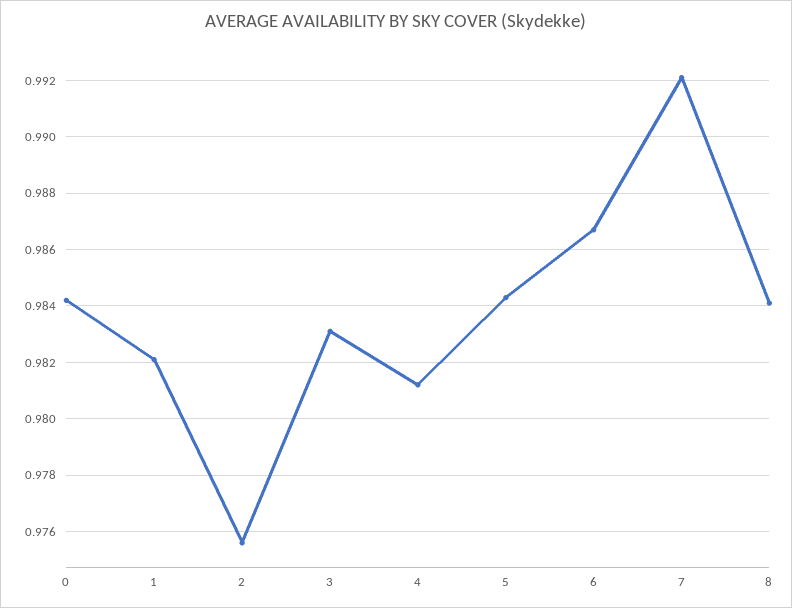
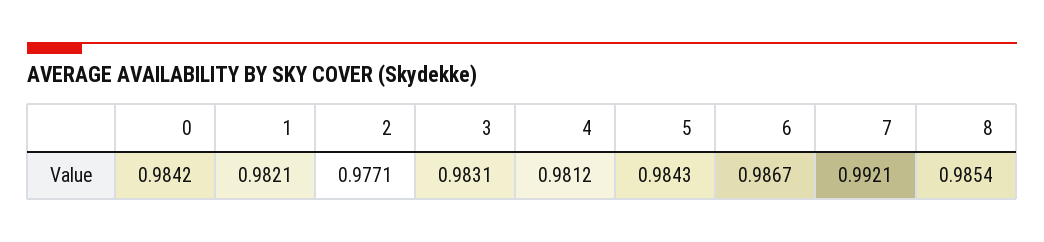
  {
    "0": 0.9842,
    "1": 0.9821,
-   "2": 0.9755,
+   "2": 0.9771,
    "3": 0.9831,
    "4": 0.9812,
    "5": 0.9843,
    "6": 0.9867,
    "7": 0.9921,
-   "8": 0.984
+   "8": 0.9854
  }

